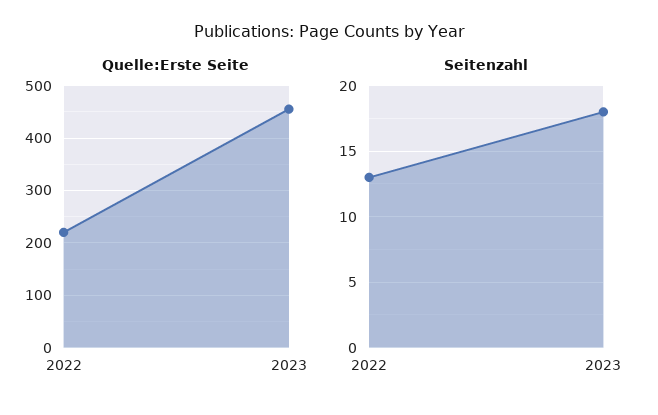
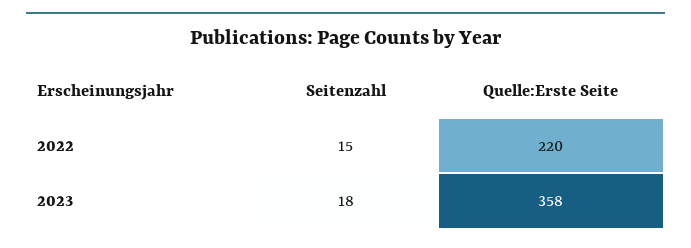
  {
    "Quelle:Erste Seite": {
      "2022": 220,
-     "2023": 460
+     "2023": 358
    },
    "Seitenzahl": {
-     "2022": 13,
+     "2022": 15,
      "2023": 18
    }
  }

